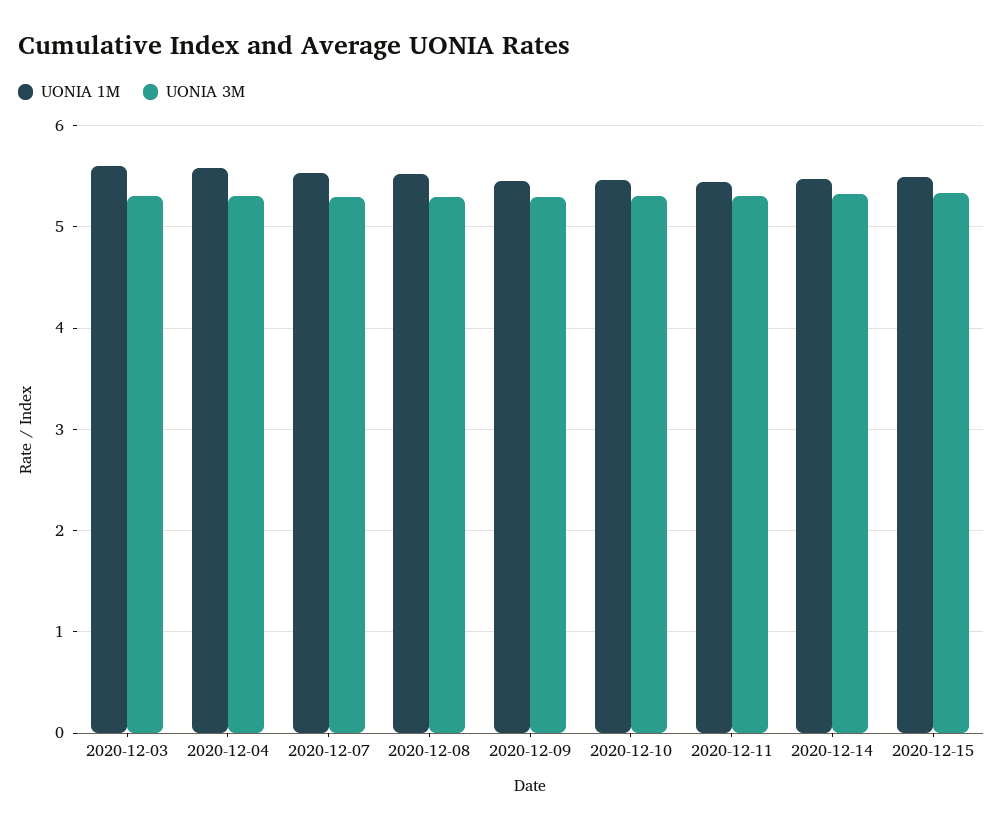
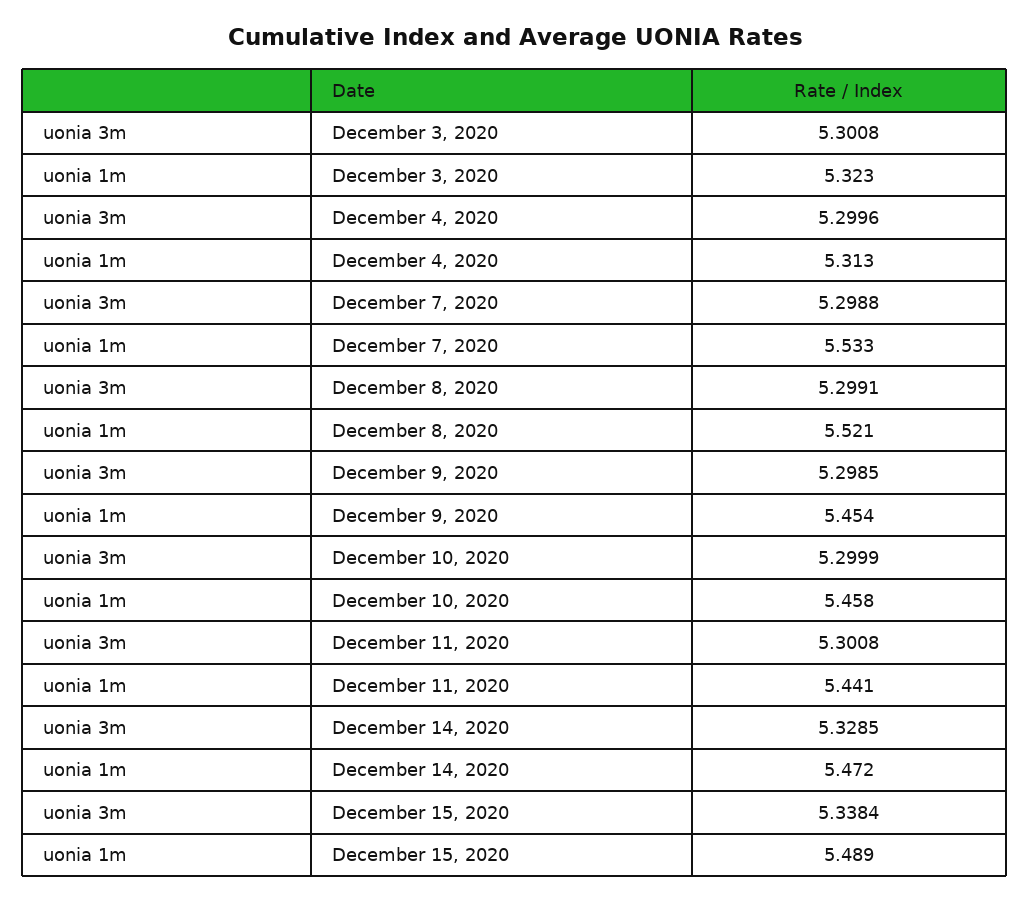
  {
    "UONIA 1M": {
-     "2020-12-03": 5.6,
+     "2020-12-03": 5.323,
-     "2020-12-04": 5.6,
+     "2020-12-04": 5.313,
      "2020-12-07": 5.533,
      "2020-12-08": 5.521,
      "2020-12-09": 5.454,
      "2020-12-10": 5.458,
      "2020-12-11": 5.441,
      "2020-12-14": 5.472,
      "2020-12-15": 5.489
    },
    "UONIA 3M": {
      "2020-12-03": 5.3008,
      "2020-12-04": 5.2996,
      "2020-12-07": 5.2988,
      "2020-12-08": 5.2991,
      "2020-12-09": 5.2985,
      "2020-12-10": 5.2999,
      "2020-12-11": 5.3008,
      "2020-12-14": 5.3285,
      "2020-12-15": 5.3384
    }
  }

